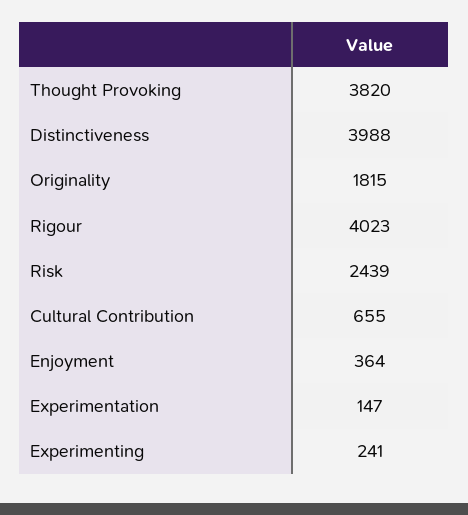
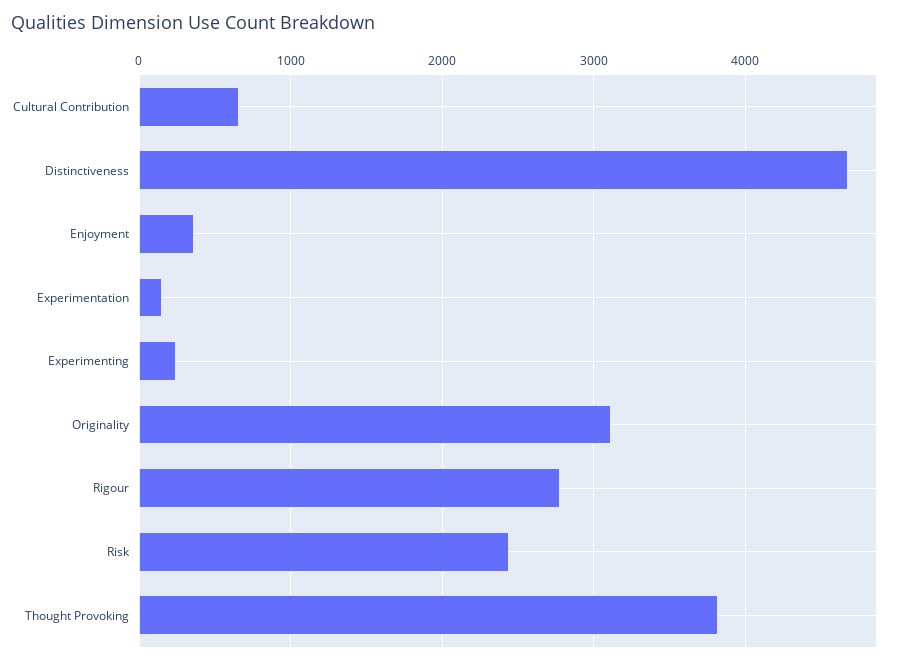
  {
    "Thought Provoking": 3820,
-   "Distinctiveness": 3988,
+   "Distinctiveness": 4700,
-   "Originality": 1815,
+   "Originality": 3100,
-   "Rigour": 4023,
+   "Rigour": 2800,
    "Risk": 2439,
    "Cultural Contribution": 655,
    "Enjoyment": 364,
    "Experimentation": 147,
    "Experimenting": 241
  }

